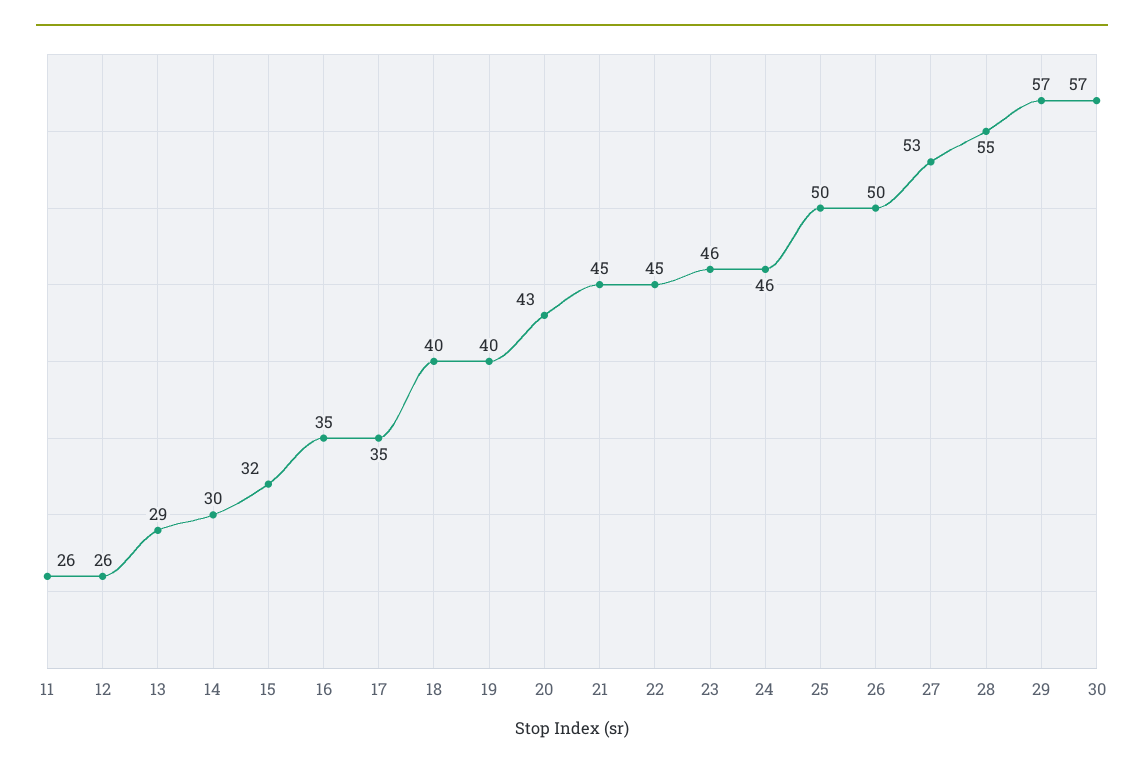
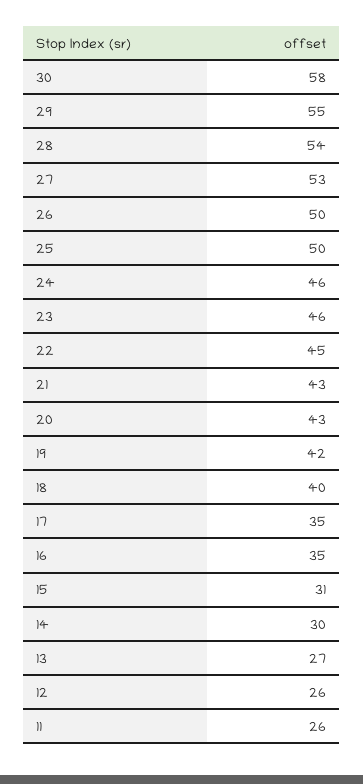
  {
    "11": 26,
    "12": 26,
-   "13": 29,
+   "13": 27,
    "14": 30,
-   "15": 32,
+   "15": 31,
    "16": 35,
    "17": 35,
    "18": 40,
-   "19": 40,
+   "19": 42,
    "20": 43,
-   "21": 45,
+   "21": 43,
    "22": 45,
    "23": 46,
    "24": 46,
    "25": 50,
    "26": 50,
    "27": 53,
-   "28": 55,
+   "28": 54,
-   "29": 57,
+   "29": 55,
-   "30": 57
+   "30": 58
  }

